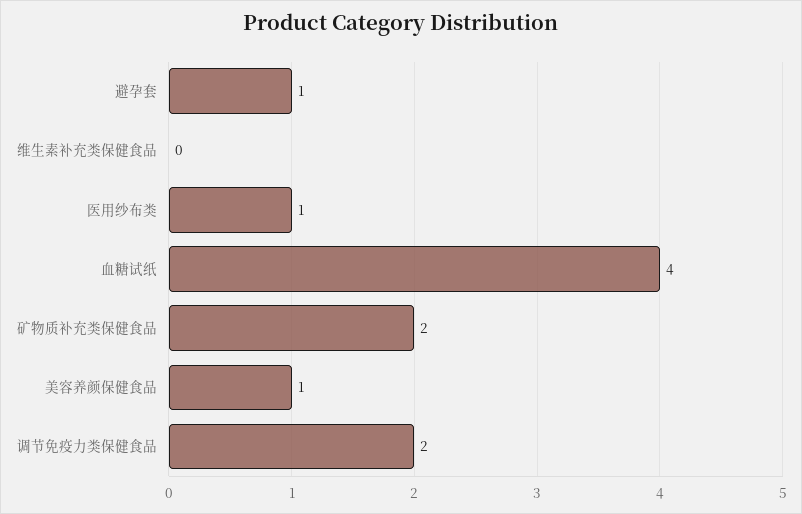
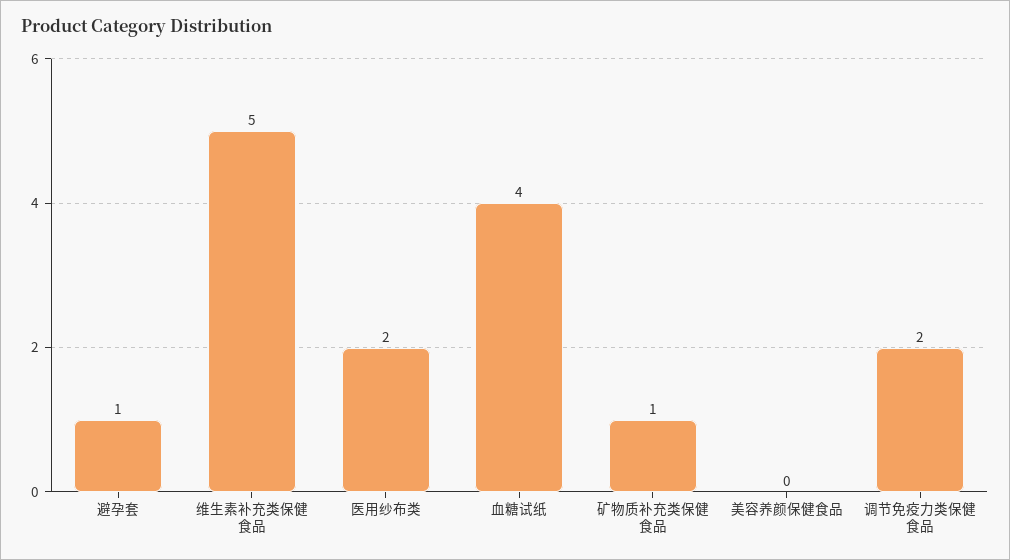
  {
    "避孕套": 1,
-   "维生素补充类保健食品": 0,
+   "维生素补充类保健食品": 5,
-   "医用纱布类": 1,
+   "医用纱布类": 2,
    "血糖试纸": 4,
-   "矿物质补充类保健食品": 2,
+   "矿物质补充类保健食品": 1,
-   "美容养颜保健食品": 1,
+   "美容养颜保健食品": 0,
    "调节免疫力类保健食品": 2
  }

